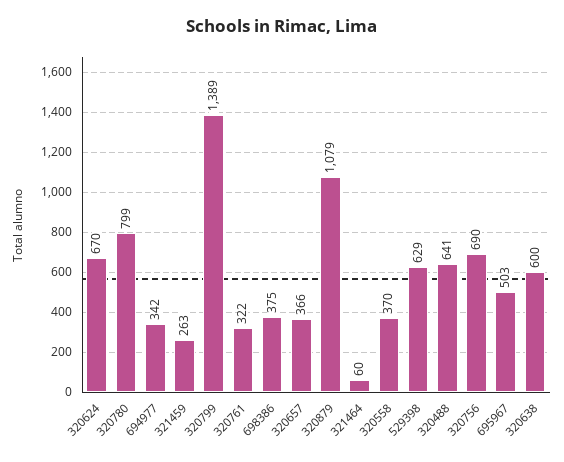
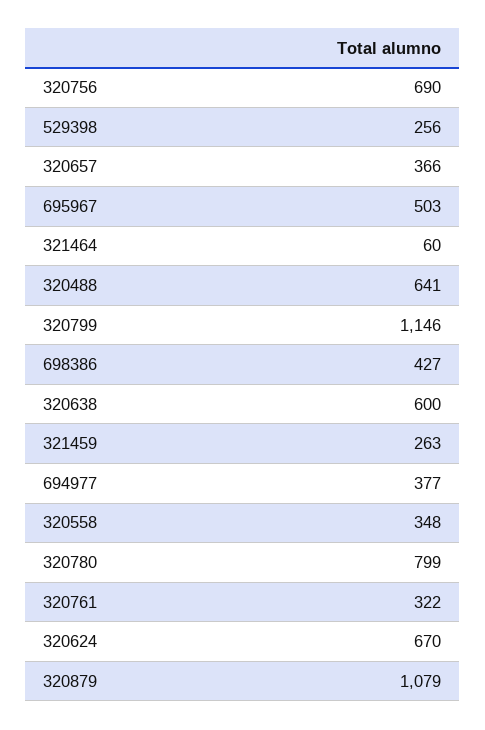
  {
    "320624": 670,
    "320780": 799,
-   "694977": 342,
+   "694977": 377,
    "321459": 263,
-   "320799": 1389,
+   "320799": 1146,
    "320761": 322,
-   "698386": 375,
+   "698386": 427,
    "320657": 366,
    "320879": 1079,
    "321464": 60,
-   "320558": 370,
+   "320558": 348,
-   "529398": 629,
+   "529398": 256,
    "320488": 641,
    "320756": 690,
    "695967": 503,
    "320638": 600
  }

